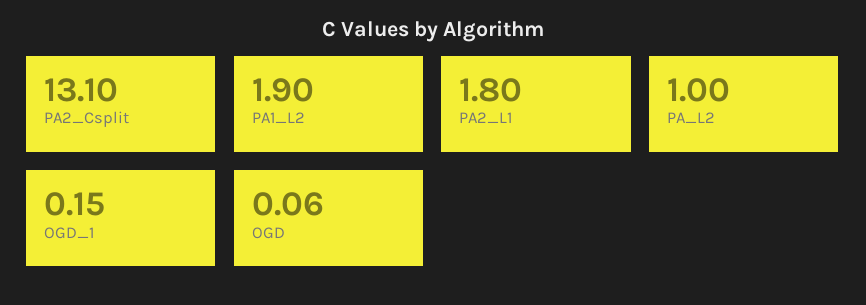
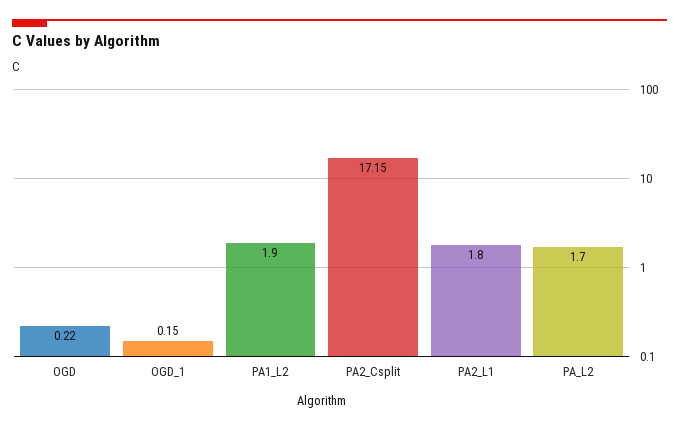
  {
-   "PA2_Csplit": 13.1,
+   "PA2_Csplit": 17.15,
    "PA1_L2": 1.9,
    "PA2_L1": 1.8,
-   "PA_L2": 1,
+   "PA_L2": 1.7,
    "OGD_1": 0.15,
-   "OGD": 0.06
+   "OGD": 0.22
  }

